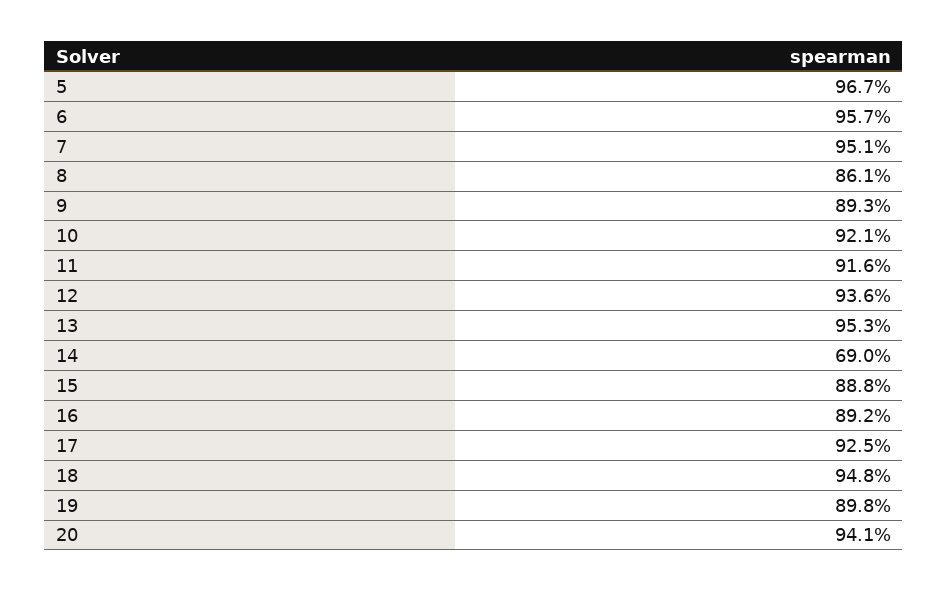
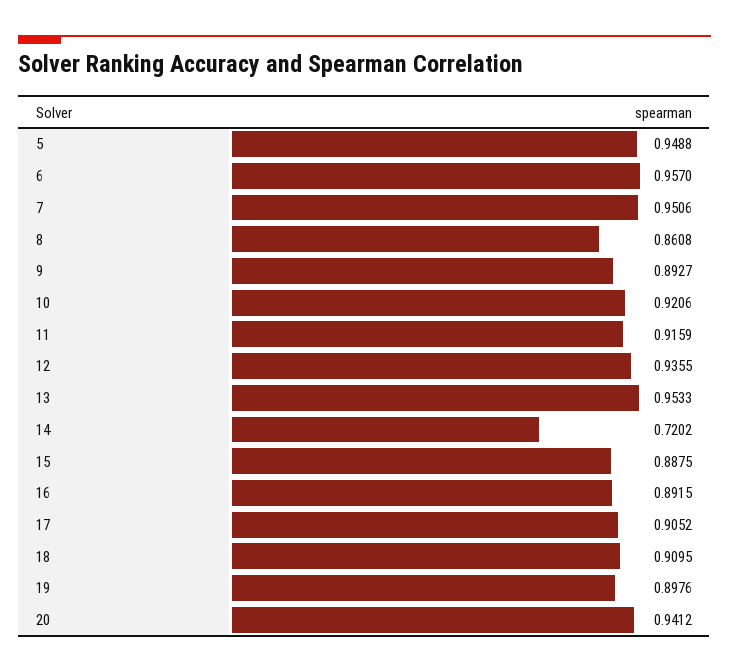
  {
-   "5": 0.967,
+   "5": 0.9488,
    "6": 0.957,
    "7": 0.9506,
    "8": 0.8608,
    "9": 0.8927,
    "10": 0.9206,
    "11": 0.9159,
    "12": 0.9355,
    "13": 0.9533,
-   "14": 0.69,
+   "14": 0.7202,
    "15": 0.8875,
    "16": 0.8915,
-   "17": 0.925,
+   "17": 0.9052,
-   "18": 0.948,
+   "18": 0.9095,
    "19": 0.8976,
    "20": 0.9412
  }

